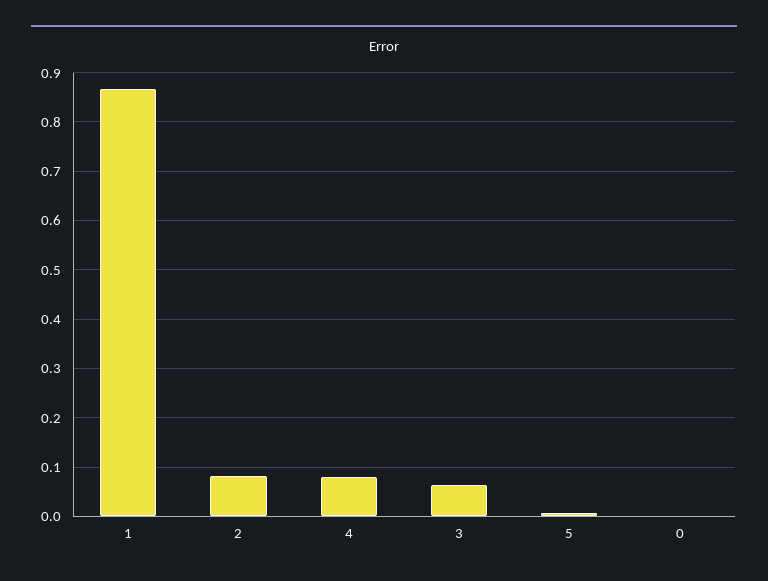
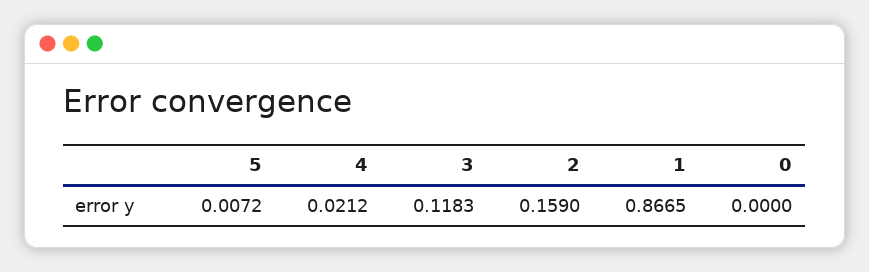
  {
    "1": 0.8665,
-   "2": 0.08,
+   "2": 0.159,
-   "4": 0.08,
+   "4": 0.0212,
-   "3": 0.06,
+   "3": 0.1183,
    "5": 0.0072,
    "0": 0
  }

